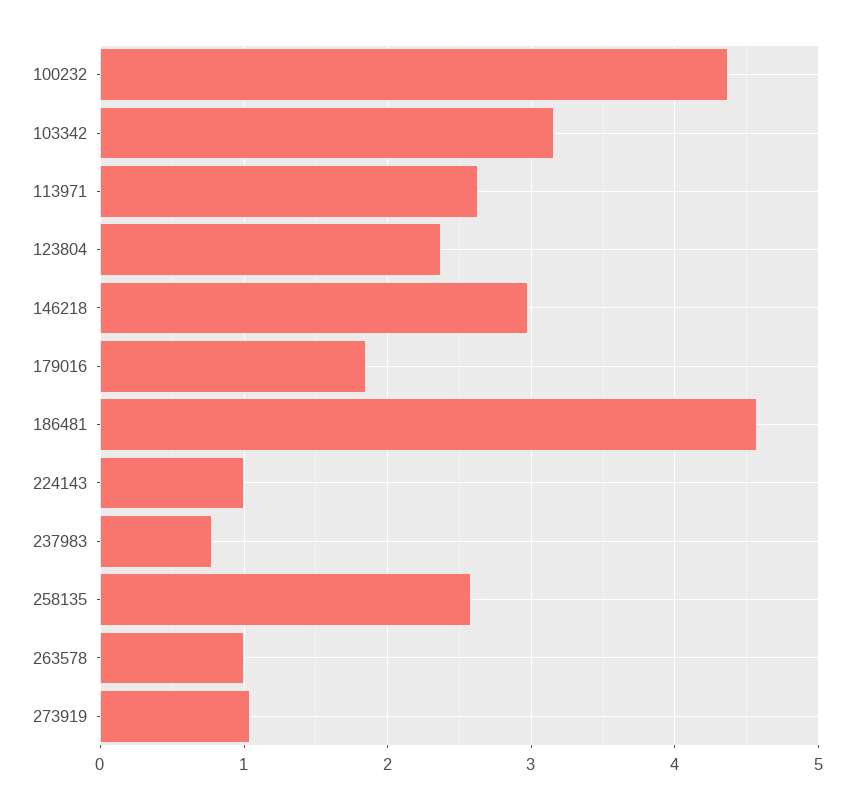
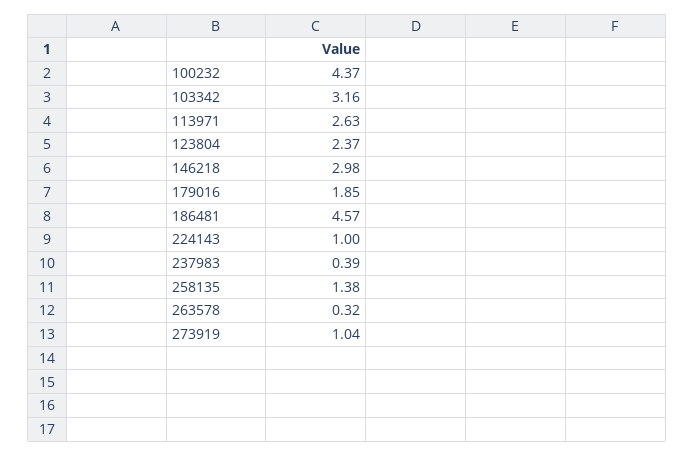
  {
    "100232": 4.37,
    "103342": 3.16,
    "113971": 2.63,
    "123804": 2.37,
    "146218": 2.98,
    "179016": 1.85,
    "186481": 4.57,
    "224143": 1,
-   "237983": 0.8,
+   "237983": 0.39,
-   "258135": 2.6,
+   "258135": 1.38,
-   "263578": 1,
+   "263578": 0.32,
    "273919": 1.04
  }

